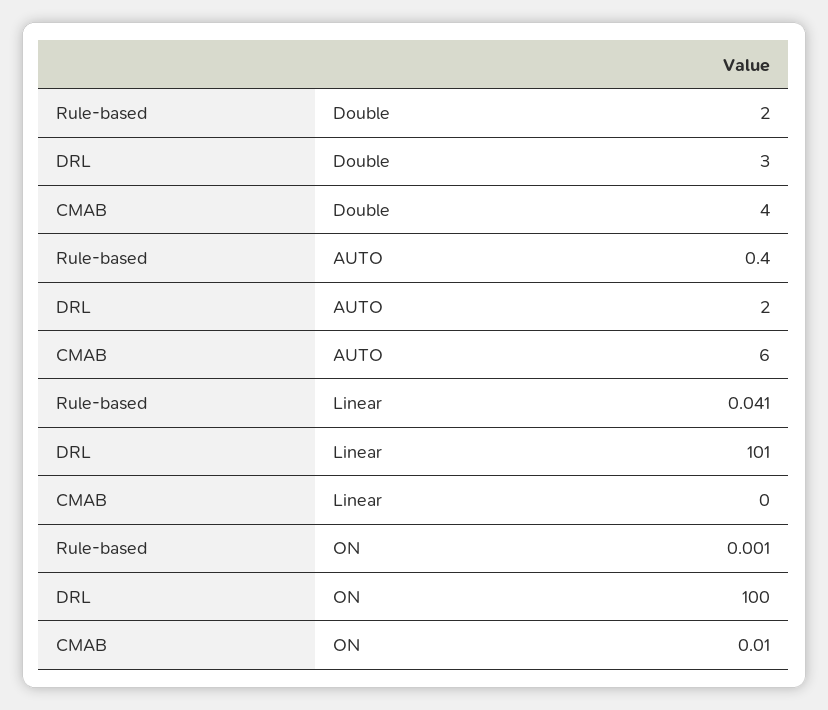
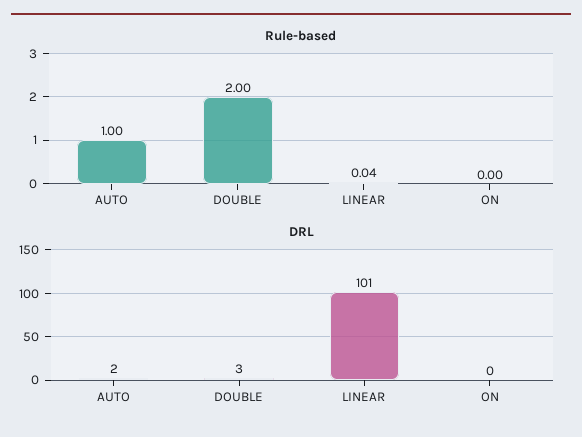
  {
    "Rule-based": {
      "Double": 2,
-     "AUTO": 0.4,
+     "AUTO": 1,
      "Linear": 0.041,
      "ON": 0.001
    },
    "DRL": {
      "Double": 3,
      "AUTO": 2,
      "Linear": 101,
-     "ON": 100
+     "ON": 0
-   },
+   }
-   "CMAB": {
-     "Double": 4,
-     "AUTO": 6,
-     "Linear": 0,
-     "ON": 0.01
-   }
  }

